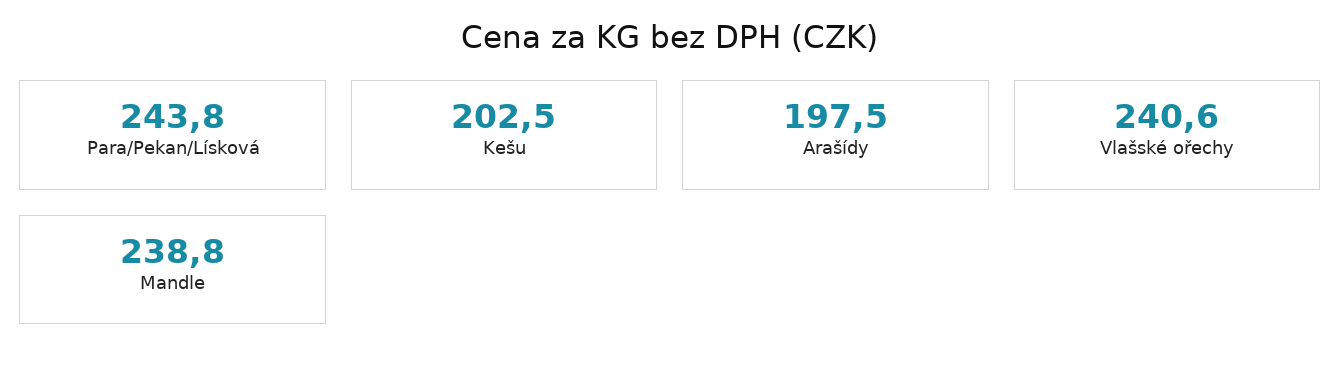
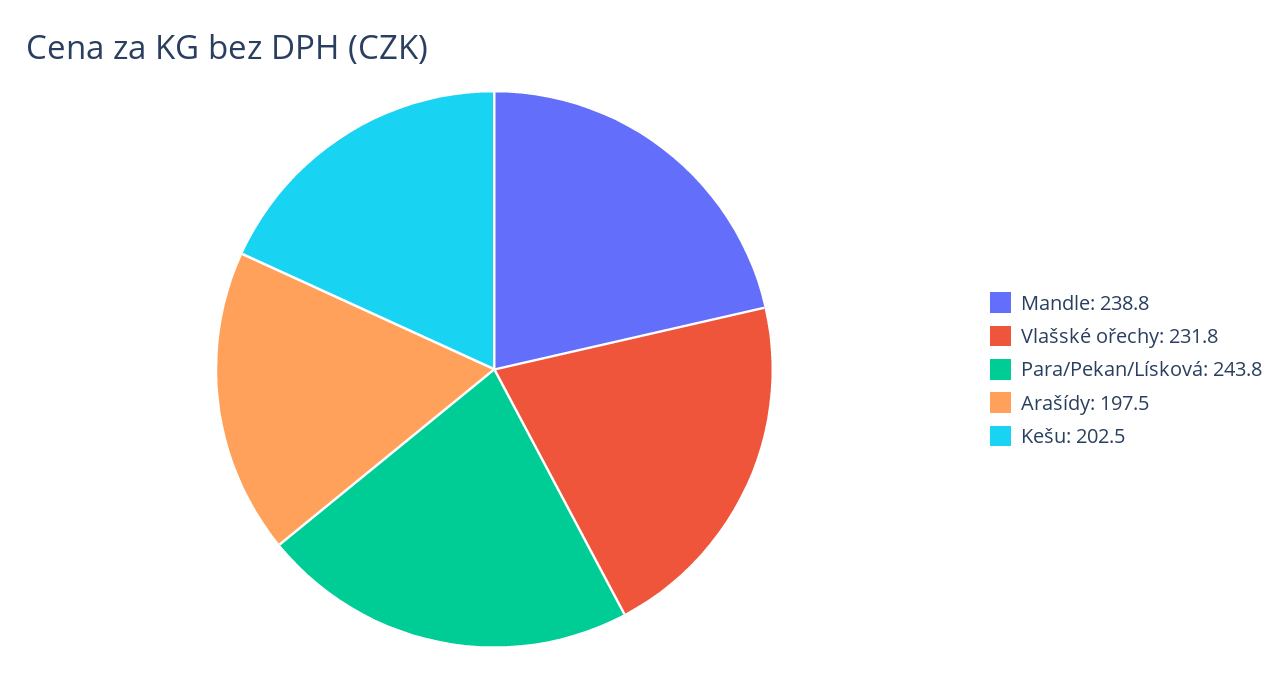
  {
    "Para/Pekan/Lísková": 243.8,
    "Kešu": 202.5,
    "Arašídy": 197.5,
-   "Vlašské ořechy": 240.6,
+   "Vlašské ořechy": 231.8,
    "Mandle": 238.8
  }

